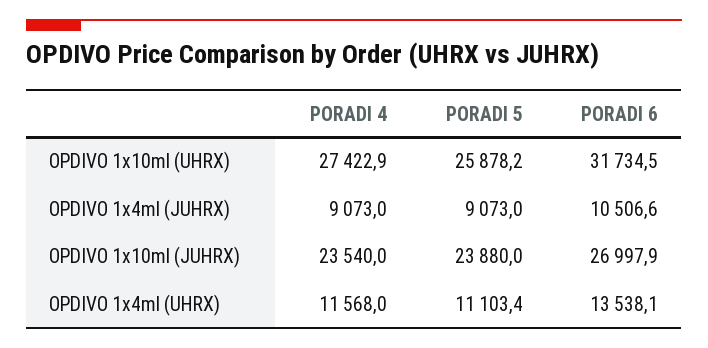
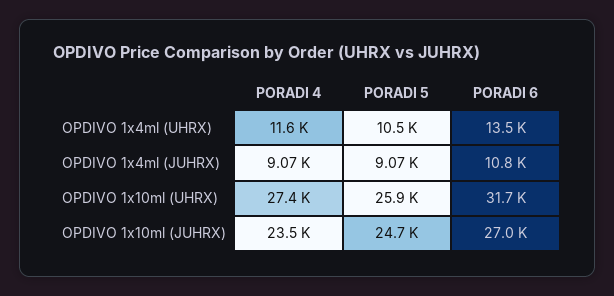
  {
    "PORADI 4": {
      "OPDIVO 1x10ml (UHRX)": 27422.9,
      "OPDIVO 1x4ml (JUHRX)": 9073,
      "OPDIVO 1x10ml (JUHRX)": 23540,
      "OPDIVO 1x4ml (UHRX)": 11568
    },
    "PORADI 5": {
      "OPDIVO 1x10ml (UHRX)": 25878.2,
      "OPDIVO 1x4ml (JUHRX)": 9073,
-     "OPDIVO 1x10ml (JUHRX)": 23880,
+     "OPDIVO 1x10ml (JUHRX)": 24700,
-     "OPDIVO 1x4ml (UHRX)": 11103.4
+     "OPDIVO 1x4ml (UHRX)": 10500
    },
    "PORADI 6": {
      "OPDIVO 1x10ml (UHRX)": 31734.5,
-     "OPDIVO 1x4ml (JUHRX)": 10506.6,
+     "OPDIVO 1x4ml (JUHRX)": 10800,
      "OPDIVO 1x10ml (JUHRX)": 26997.9,
      "OPDIVO 1x4ml (UHRX)": 13538.1
    }
  }

